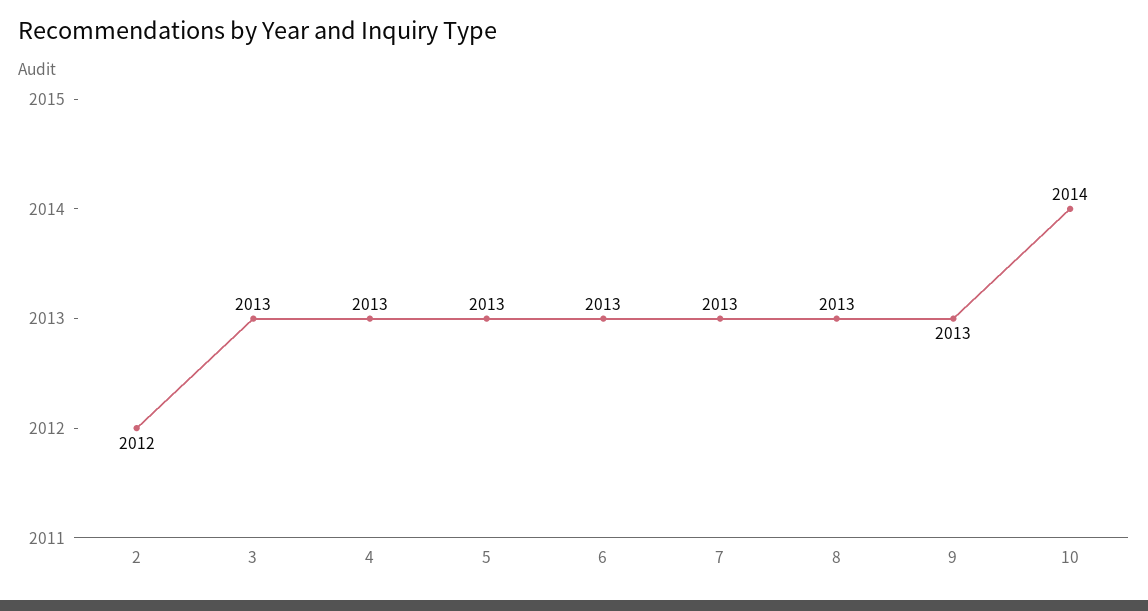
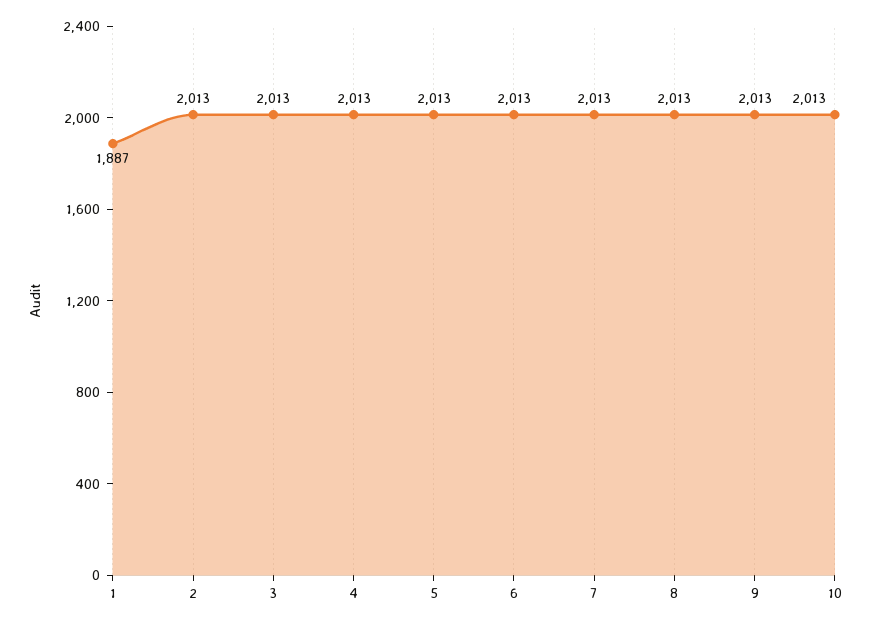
  {
-   "2": 2012,
+   "2": 2013,
    "3": 2013,
    "4": 2013,
    "5": 2013,
    "6": 2013,
    "7": 2013,
    "8": 2013,
    "9": 2013,
-   "10": 2014
+   "10": 2013,
+   "1": 1887
  }

